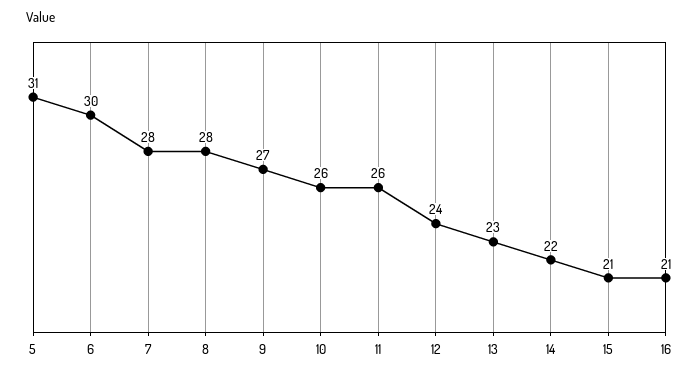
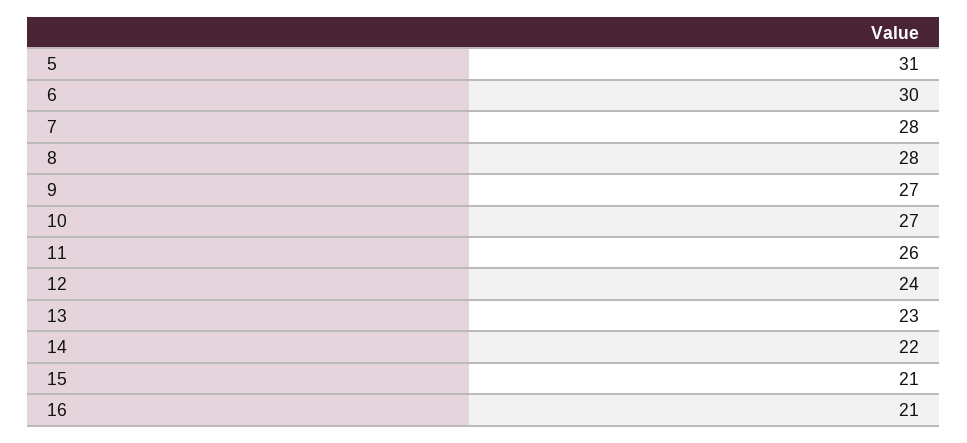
  {
    "5": 31,
    "6": 30,
    "7": 28,
    "8": 28,
    "9": 27,
-   "10": 26,
+   "10": 27,
    "11": 26,
    "12": 24,
    "13": 23,
    "14": 22,
    "15": 21,
    "16": 21
  }

